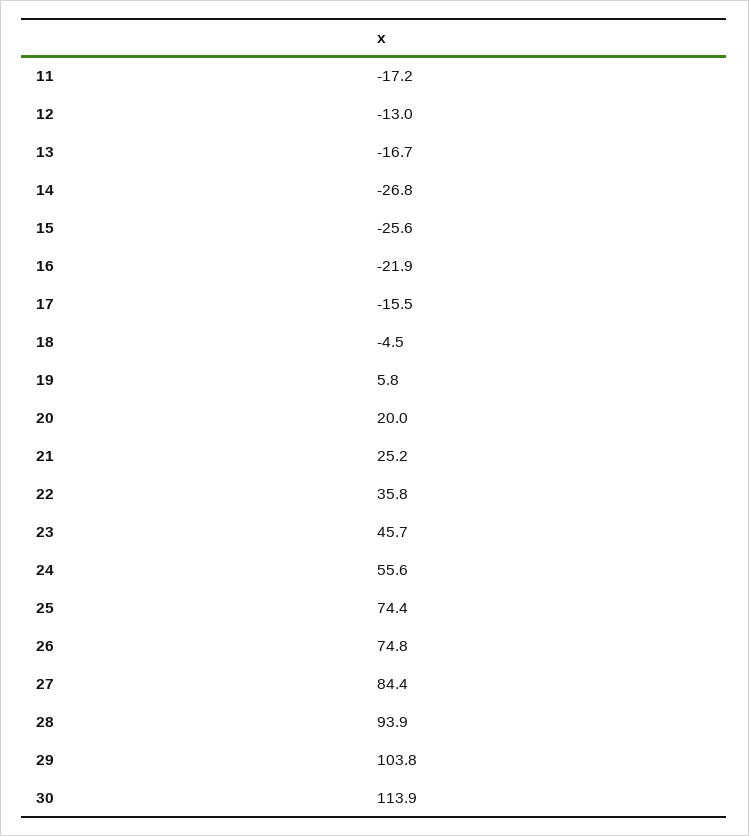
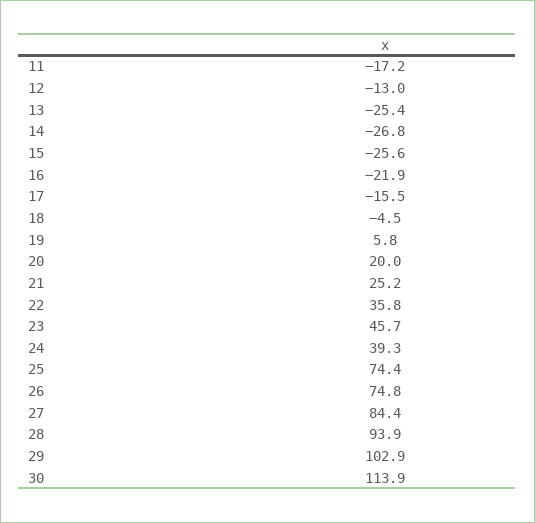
  {
    "11": -17.2,
    "12": -13,
-   "13": -16.7,
+   "13": -25.4,
    "14": -26.8,
    "15": -25.6,
    "16": -21.9,
    "17": -15.5,
    "18": -4.5,
    "19": 5.8,
    "20": 20,
    "21": 25.2,
    "22": 35.8,
    "23": 45.7,
-   "24": 55.6,
+   "24": 39.3,
    "25": 74.4,
    "26": 74.8,
    "27": 84.4,
    "28": 93.9,
-   "29": 103.8,
+   "29": 102.9,
    "30": 113.9
  }

